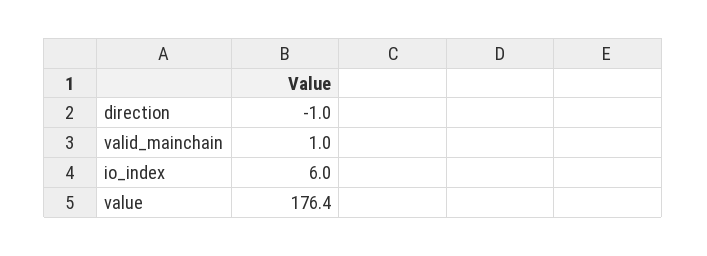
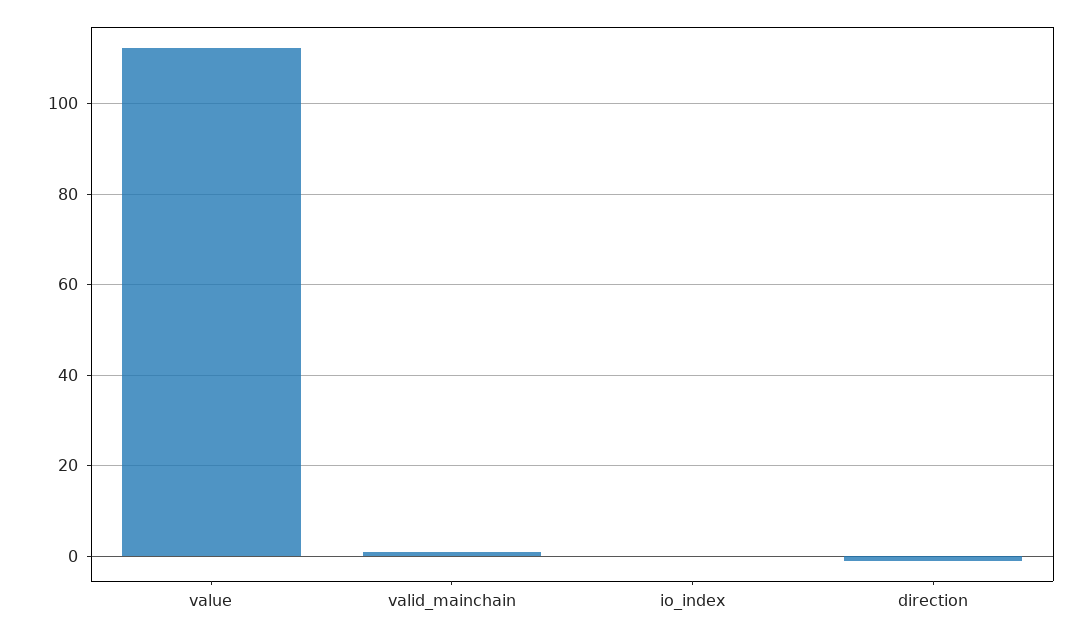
  {
    "direction": -1,
    "valid_mainchain": 1,
-   "io_index": 6,
+   "io_index": 0,
-   "value": 176.4
+   "value": 112
  }

